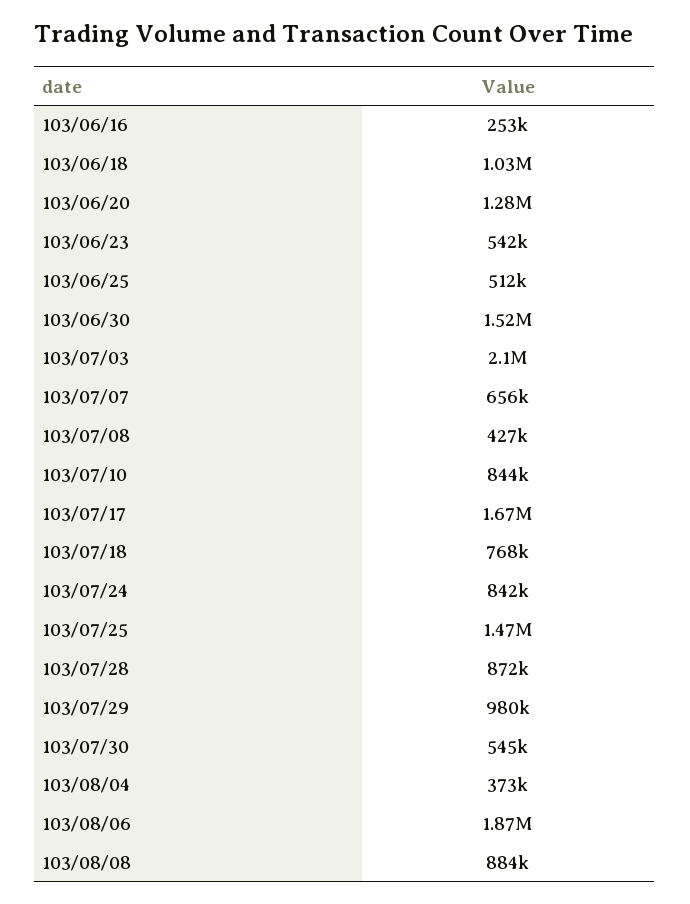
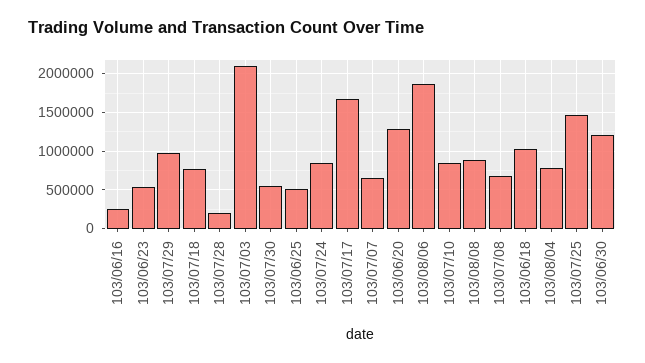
  {
    "103/06/16": 253000,
    "103/06/18": 1030000,
    "103/06/20": 1280000,
    "103/06/23": 542000,
    "103/06/25": 512000,
-   "103/06/30": 1520000,
+   "103/06/30": 1200000,
    "103/07/03": 2100000,
    "103/07/07": 656000,
-   "103/07/08": 427000,
+   "103/07/08": 700000,
    "103/07/10": 844000,
    "103/07/17": 1670000,
    "103/07/18": 768000,
    "103/07/24": 842000,
    "103/07/25": 1470000,
-   "103/07/28": 872000,
+   "103/07/28": 200000,
    "103/07/29": 980000,
    "103/07/30": 545000,
-   "103/08/04": 373000,
+   "103/08/04": 800000,
    "103/08/06": 1870000,
    "103/08/08": 884000
  }

